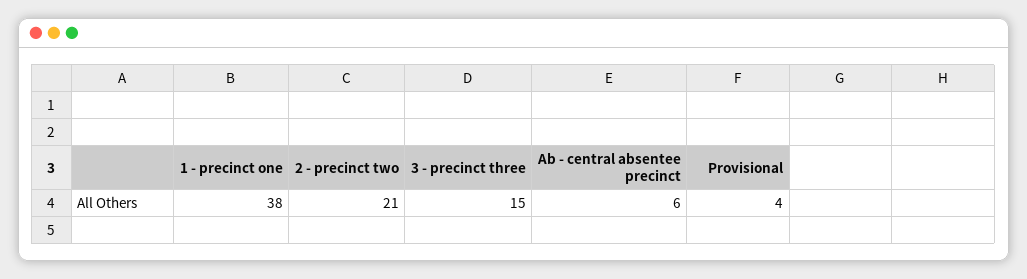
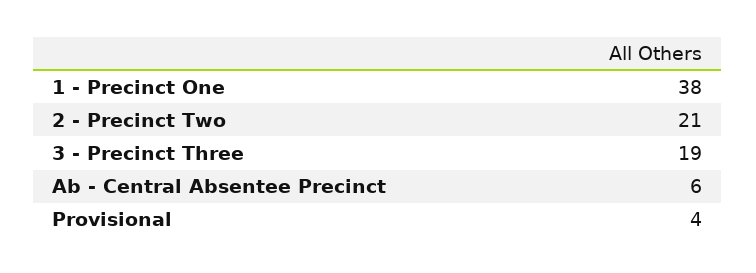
  {
    "1 - precinct one": 38,
    "2 - precinct two": 21,
-   "3 - precinct three": 15,
+   "3 - precinct three": 19,
    "Ab - central absentee precinct": 6,
    "Provisional": 4
  }

